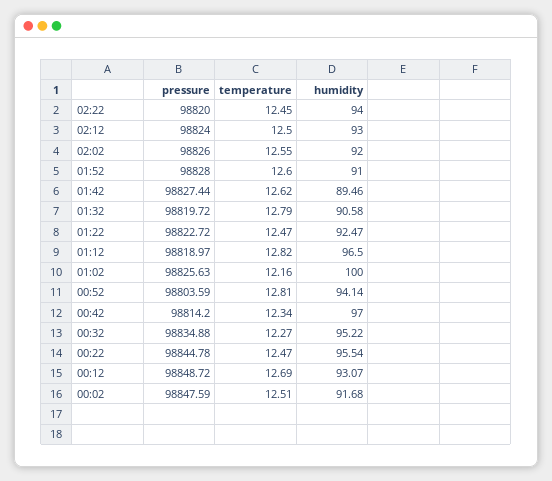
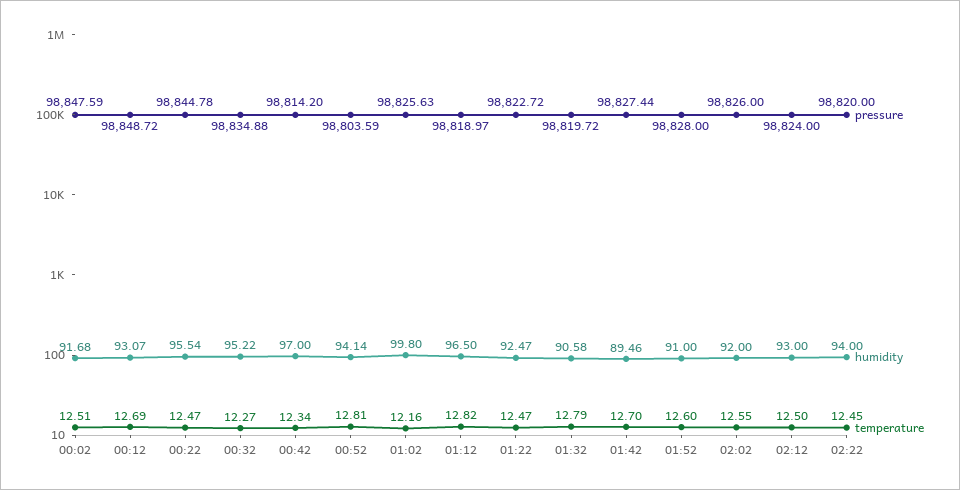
  {
    "pressure": {
      "02:22": 98820,
      "02:12": 98824,
      "02:02": 98826,
      "01:52": 98828,
      "01:42": 98827.44,
      "01:32": 98819.72,
      "01:22": 98822.72,
      "01:12": 98818.97,
      "01:02": 98825.63,
      "00:52": 98803.59,
      "00:42": 98814.2,
      "00:32": 98834.88,
      "00:22": 98844.78,
      "00:12": 98848.72,
      "00:02": 98847.59
    },
    "temperature": {
      "02:22": 12.45,
      "02:12": 12.5,
      "02:02": 12.55,
      "01:52": 12.6,
-     "01:42": 12.62,
+     "01:42": 12.7,
      "01:32": 12.79,
      "01:22": 12.47,
      "01:12": 12.82,
      "01:02": 12.16,
      "00:52": 12.81,
      "00:42": 12.34,
      "00:32": 12.27,
      "00:22": 12.47,
      "00:12": 12.69,
      "00:02": 12.51
    },
    "humidity": {
      "02:22": 94,
      "02:12": 93,
      "02:02": 92,
      "01:52": 91,
      "01:42": 89.46,
      "01:32": 90.58,
      "01:22": 92.47,
      "01:12": 96.5,
-     "01:02": 100,
+     "01:02": 99.8,
      "00:52": 94.14,
      "00:42": 97,
      "00:32": 95.22,
      "00:22": 95.54,
      "00:12": 93.07,
      "00:02": 91.68
    }
  }

